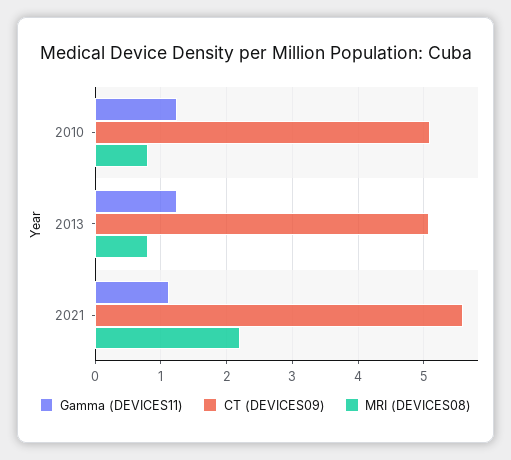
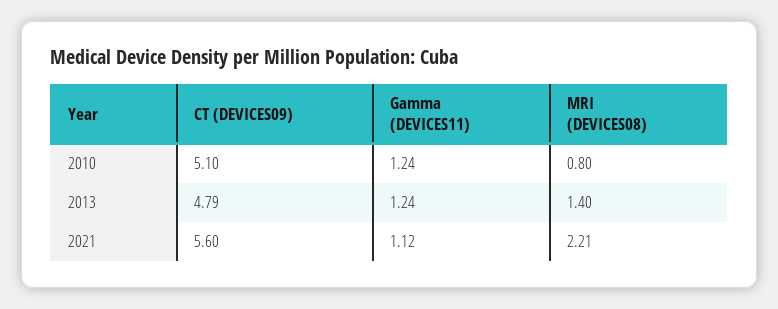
  {
    "Gamma (DEVICES11)": {
      "2010": 1.24,
      "2013": 1.24,
      "2021": 1.12
    },
    "CT (DEVICES09)": {
      "2010": 5.1,
-     "2013": 5.1,
+     "2013": 4.79,
      "2021": 5.6
    },
    "MRI (DEVICES08)": {
      "2010": 0.8,
-     "2013": 0.8,
+     "2013": 1.4,
      "2021": 2.21
    }
  }

